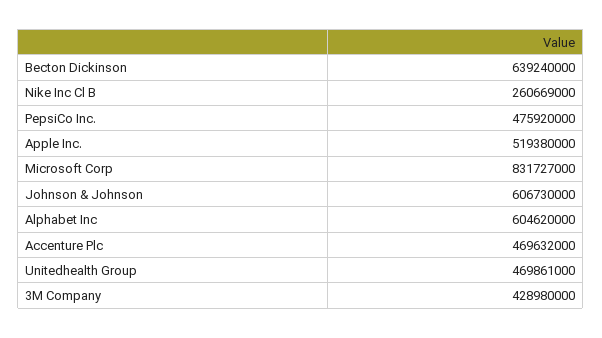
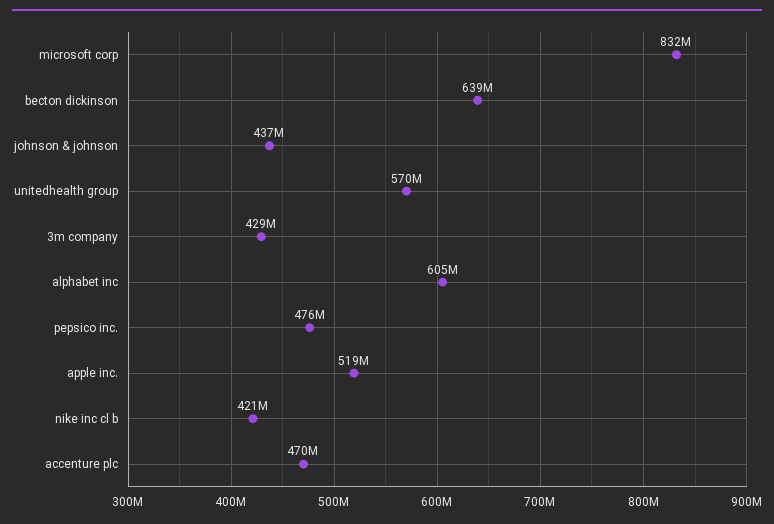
  {
    "Becton Dickinson": 639240000,
-   "Nike Inc Cl B": 260669000,
+   "Nike Inc Cl B": 421000000,
    "PepsiCo Inc.": 475920000,
    "Apple Inc.": 519380000,
    "Microsoft Corp": 831727000,
-   "Johnson & Johnson": 606730000,
+   "Johnson & Johnson": 437000000,
    "Alphabet Inc": 604620000,
    "Accenture Plc": 469632000,
-   "Unitedhealth Group": 469861000,
+   "Unitedhealth Group": 570000000,
    "3M Company": 428980000
  }

